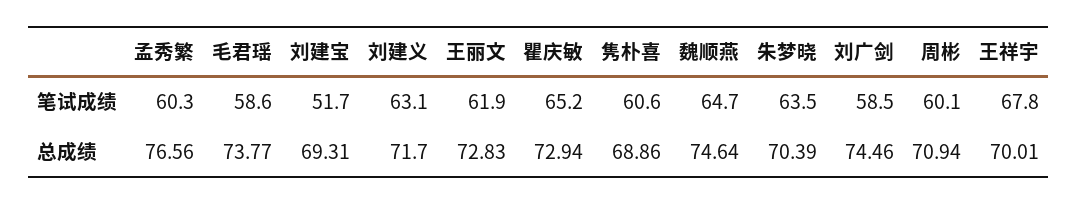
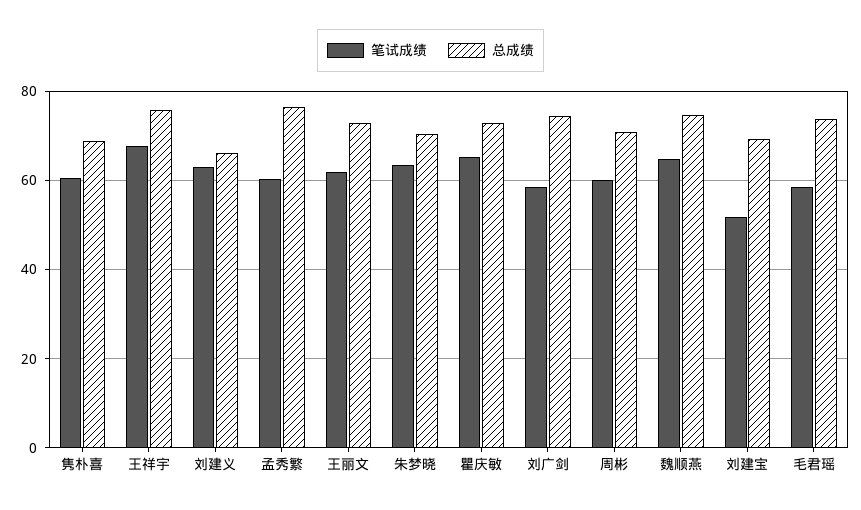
  {
    "笔试成绩": {
      "孟秀繁": 60.3,
      "毛君瑶": 58.6,
      "刘建宝": 51.7,
      "刘建义": 63.1,
      "王丽文": 61.9,
      "瞿庆敏": 65.2,
      "隽朴喜": 60.6,
      "魏顺燕": 64.7,
      "朱梦晓": 63.5,
      "刘广剑": 58.5,
      "周彬": 60.1,
      "王祥宇": 67.8
    },
    "总成绩": {
      "孟秀繁": 76.56,
      "毛君瑶": 73.77,
      "刘建宝": 69.31,
-     "刘建义": 71.7,
+     "刘建义": 66,
      "王丽文": 72.83,
      "瞿庆敏": 72.94,
      "隽朴喜": 68.86,
      "魏顺燕": 74.64,
      "朱梦晓": 70.39,
      "刘广剑": 74.46,
      "周彬": 70.94,
-     "王祥宇": 70.01
+     "王祥宇": 76
    }
  }

